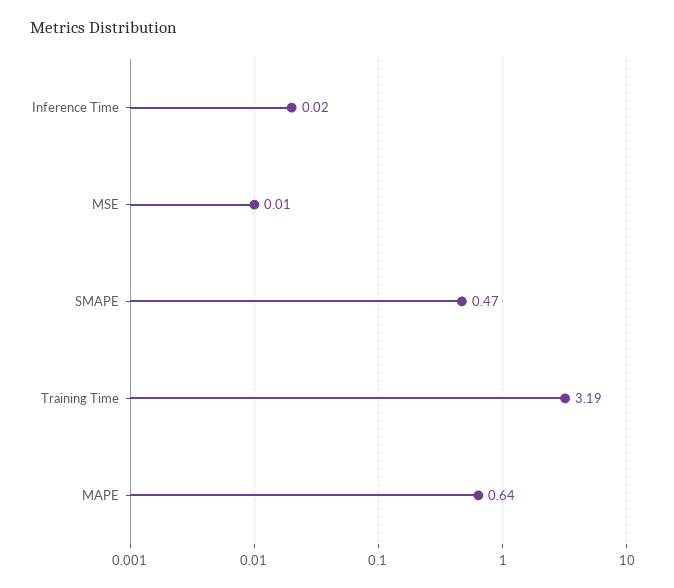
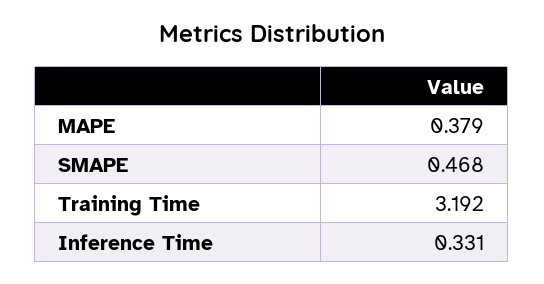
  {
-   "Inference Time": 0.02,
+   "Inference Time": 0.331,
-   "MSE": 0.01,
    "SMAPE": 0.468,
    "Training Time": 3.192,
-   "MAPE": 0.64
+   "MAPE": 0.379
  }

